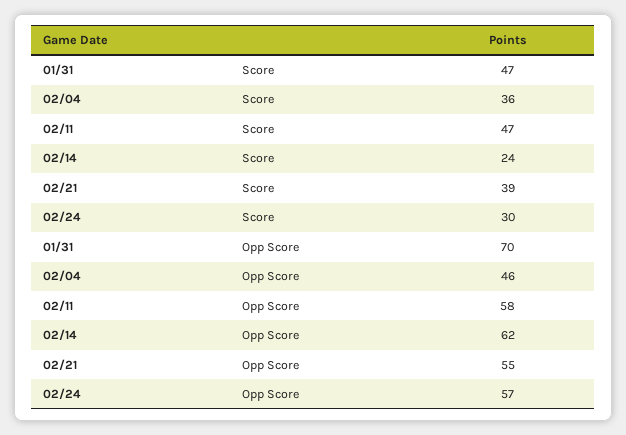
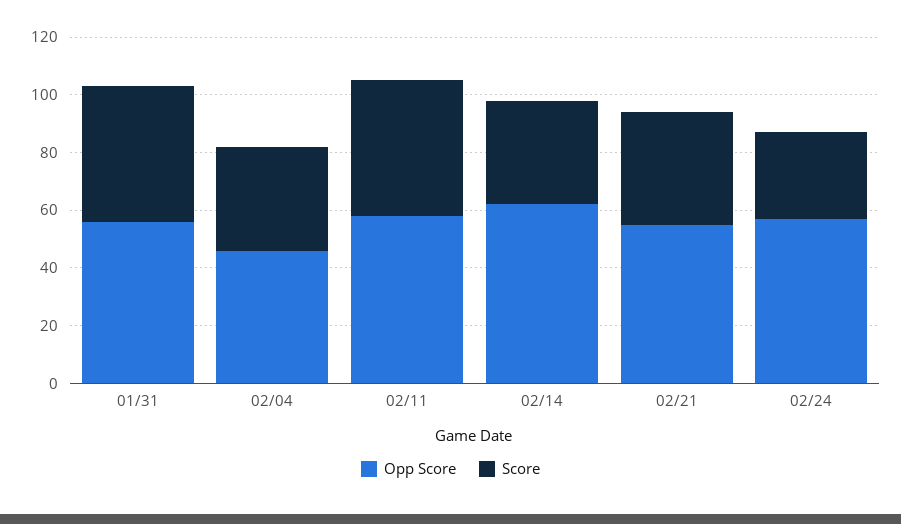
  {
    "Score": {
      "01/31": 47,
      "02/04": 36,
      "02/11": 47,
-     "02/14": 24,
+     "02/14": 35,
      "02/21": 39,
      "02/24": 30
    },
    "Opp Score": {
-     "01/31": 70,
+     "01/31": 55,
      "02/04": 46,
      "02/11": 58,
      "02/14": 62,
      "02/21": 55,
      "02/24": 57
    }
  }

